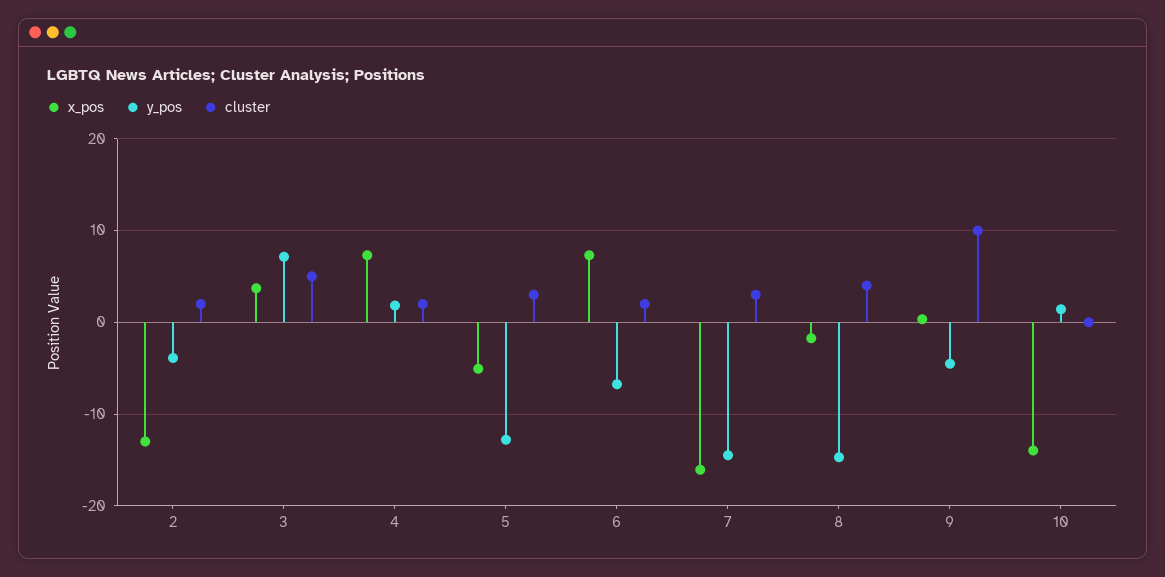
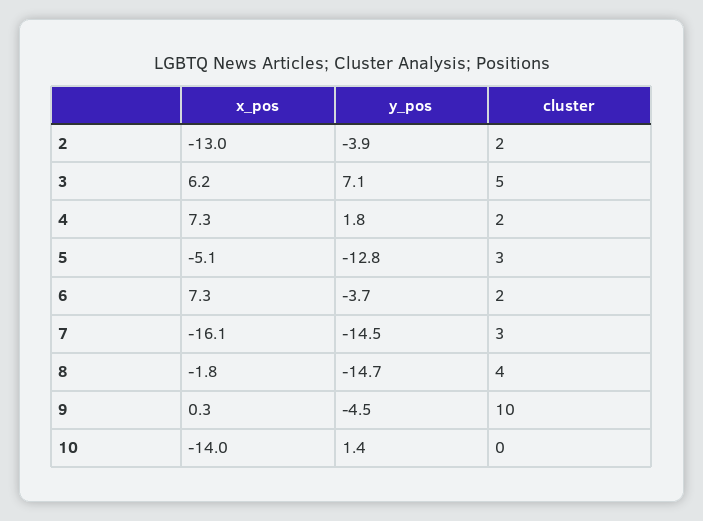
  {
    "x_pos": {
      "2": -13,
-     "3": 4,
+     "3": 6.2,
      "4": 7.3,
      "5": -5.1,
      "6": 7.3,
      "7": -16.1,
      "8": -1.8,
      "9": 0.3,
      "10": -14
    },
    "y_pos": {
      "2": -3.9,
      "3": 7.1,
      "4": 1.8,
      "5": -12.8,
-     "6": -7,
+     "6": -3.7,
      "7": -14.5,
      "8": -14.7,
      "9": -4.5,
      "10": 1.4
    },
    "cluster": {
      "2": 2,
      "3": 5,
      "4": 2,
      "5": 3,
      "6": 2,
      "7": 3,
      "8": 4,
      "9": 10,
      "10": 0
    }
  }

